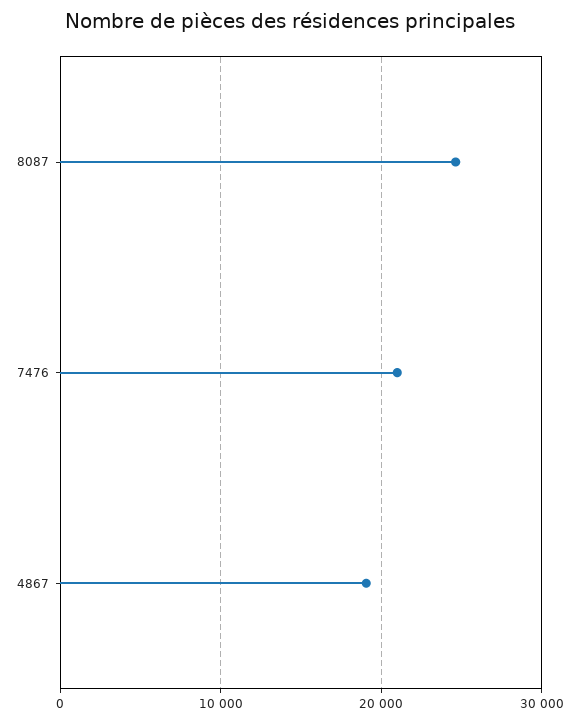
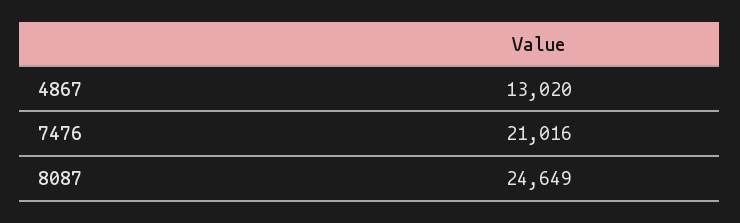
  {
    "8087": 24649,
    "7476": 21016,
-   "4867": 19000
+   "4867": 13020
  }

